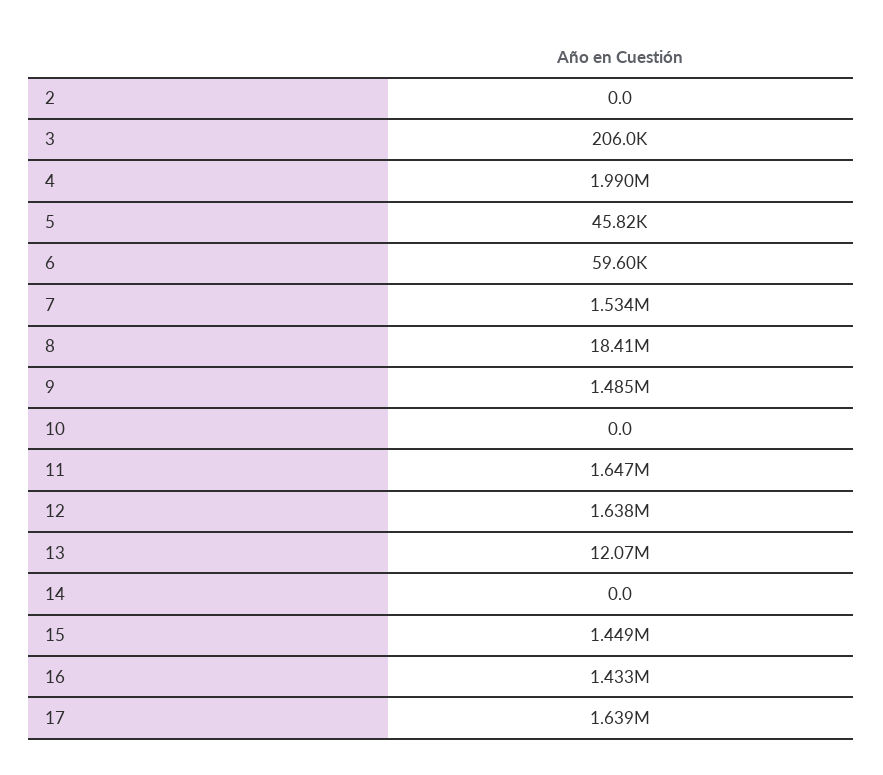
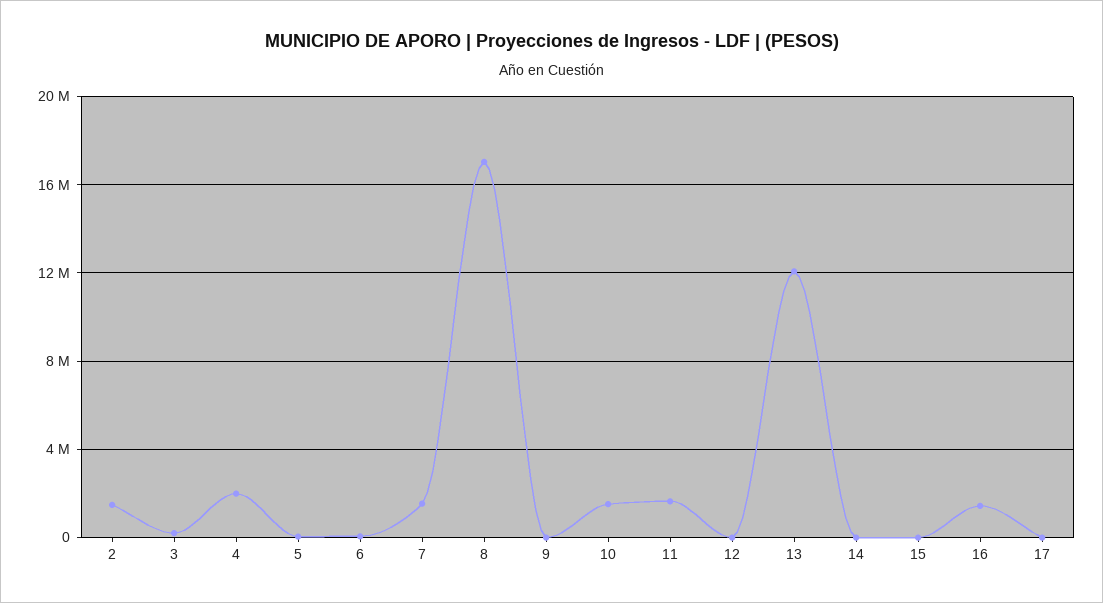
  {
-   "2": 0,
+   "2": 1500000,
    "3": 206000,
    "4": 1990000,
    "5": 45820,
    "6": 59600,
    "7": 1534000,
-   "8": 18410000,
+   "8": 17000000,
-   "9": 1485000,
+   "9": 0,
-   "10": 0,
+   "10": 1500000,
    "11": 1647000,
-   "12": 1638000,
+   "12": 0,
    "13": 12070000,
    "14": 0,
-   "15": 1449000,
+   "15": 0,
    "16": 1433000,
-   "17": 1639000
+   "17": 0
  }

